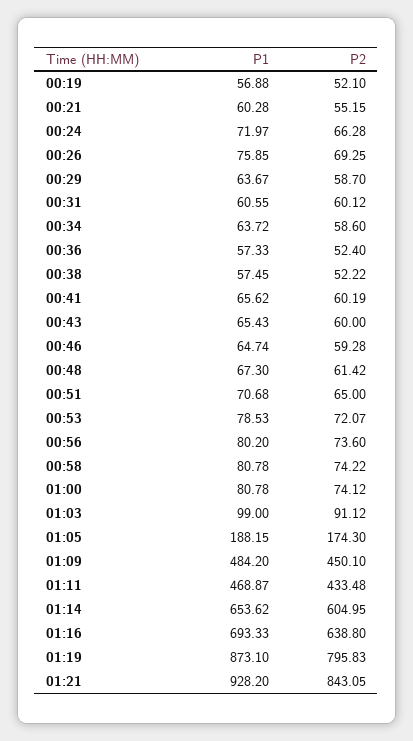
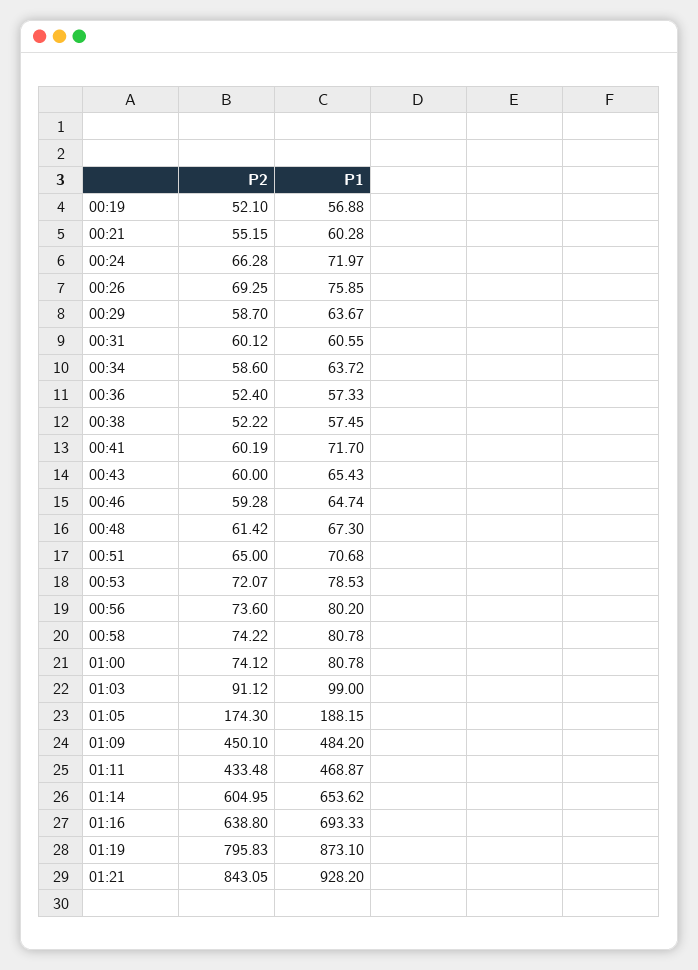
  {
    "P1": {
      "00:19": 56.88,
      "00:21": 60.28,
      "00:24": 71.97,
      "00:26": 75.85,
      "00:29": 63.67,
      "00:31": 60.55,
      "00:34": 63.72,
      "00:36": 57.33,
      "00:38": 57.45,
-     "00:41": 65.62,
+     "00:41": 71.7,
      "00:43": 65.43,
      "00:46": 64.74,
      "00:48": 67.3,
      "00:51": 70.68,
      "00:53": 78.53,
      "00:56": 80.2,
      "00:58": 80.78,
      "01:00": 80.78,
      "01:03": 99,
      "01:05": 188.15,
      "01:09": 484.2,
      "01:11": 468.87,
      "01:14": 653.62,
      "01:16": 693.33,
      "01:19": 873.1,
      "01:21": 928.2
    },
    "P2": {
      "00:19": 52.1,
      "00:21": 55.15,
      "00:24": 66.28,
      "00:26": 69.25,
      "00:29": 58.7,
      "00:31": 60.12,
      "00:34": 58.6,
      "00:36": 52.4,
      "00:38": 52.22,
      "00:41": 60.19,
      "00:43": 60,
      "00:46": 59.28,
      "00:48": 61.42,
      "00:51": 65,
      "00:53": 72.07,
      "00:56": 73.6,
      "00:58": 74.22,
      "01:00": 74.12,
      "01:03": 91.12,
      "01:05": 174.3,
      "01:09": 450.1,
      "01:11": 433.48,
      "01:14": 604.95,
      "01:16": 638.8,
      "01:19": 795.83,
      "01:21": 843.05
    }
  }

